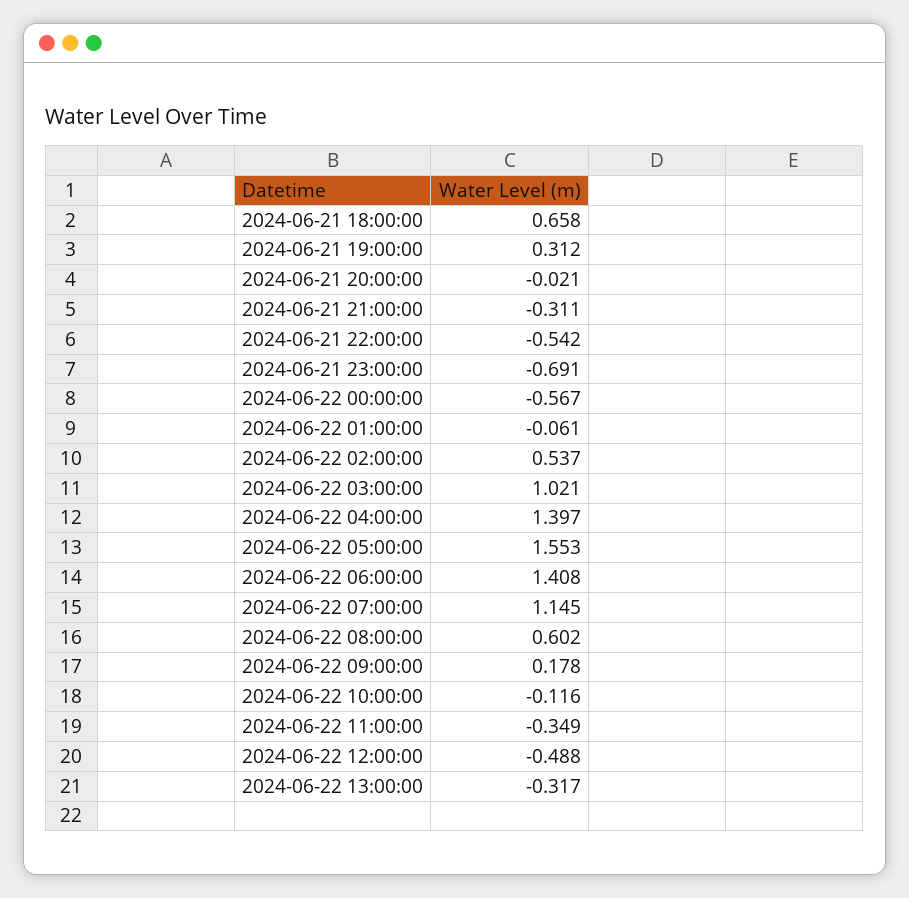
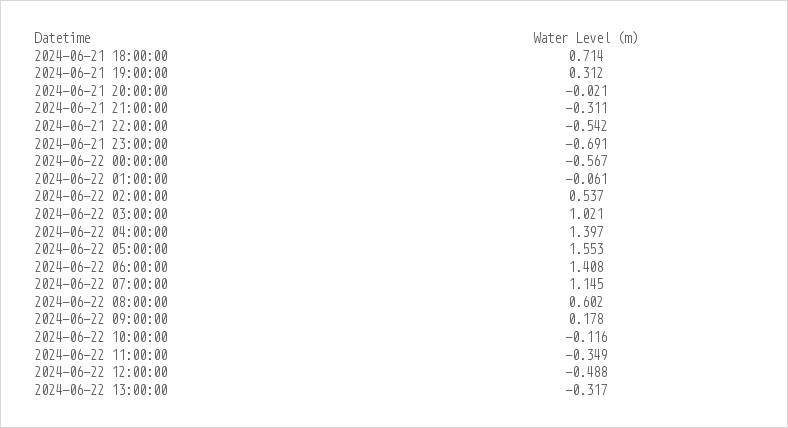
  {
-   "2024-06-21 18:00:00": 0.658,
+   "2024-06-21 18:00:00": 0.714,
    "2024-06-21 19:00:00": 0.312,
    "2024-06-21 20:00:00": -0.021,
    "2024-06-21 21:00:00": -0.311,
    "2024-06-21 22:00:00": -0.542,
    "2024-06-21 23:00:00": -0.691,
    "2024-06-22 00:00:00": -0.567,
    "2024-06-22 01:00:00": -0.061,
    "2024-06-22 02:00:00": 0.537,
    "2024-06-22 03:00:00": 1.021,
    "2024-06-22 04:00:00": 1.397,
    "2024-06-22 05:00:00": 1.553,
    "2024-06-22 06:00:00": 1.408,
    "2024-06-22 07:00:00": 1.145,
    "2024-06-22 08:00:00": 0.602,
    "2024-06-22 09:00:00": 0.178,
    "2024-06-22 10:00:00": -0.116,
    "2024-06-22 11:00:00": -0.349,
    "2024-06-22 12:00:00": -0.488,
    "2024-06-22 13:00:00": -0.317
  }

